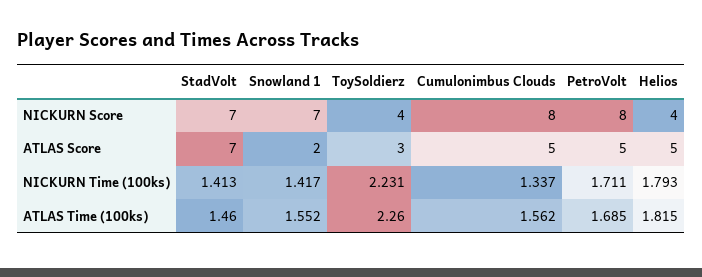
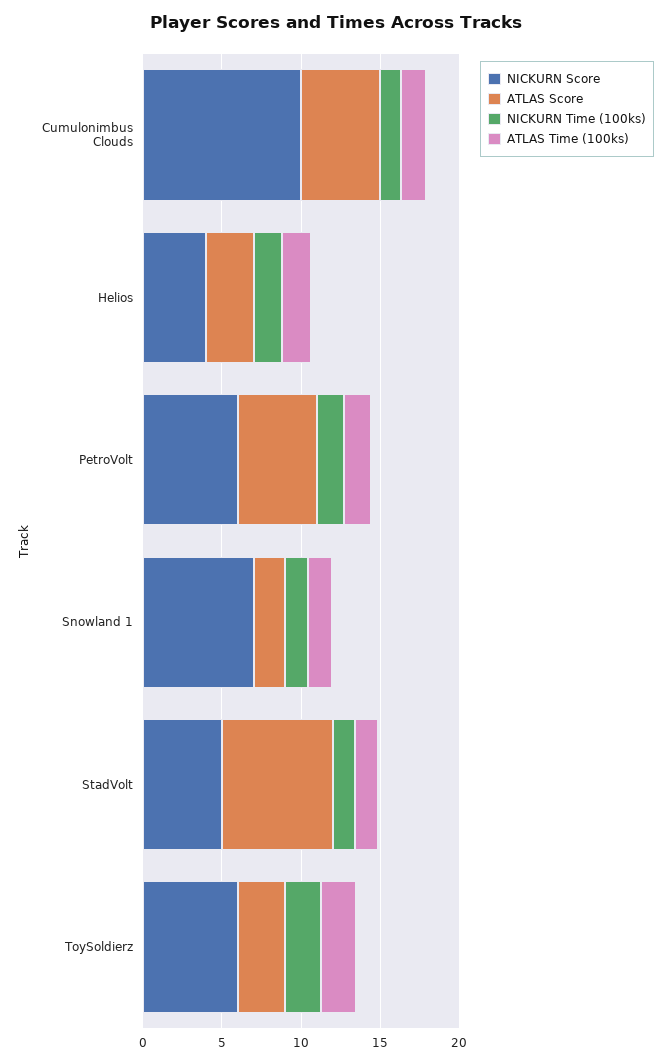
  {
    "NICKURN Score": {
-     "StadVolt": 7,
+     "StadVolt": 5,
      "Snowland 1": 7,
-     "ToySoldierz": 4,
+     "ToySoldierz": 6,
-     "Cumulonimbus Clouds": 8,
+     "Cumulonimbus Clouds": 10,
-     "PetroVolt": 8,
+     "PetroVolt": 6,
      "Helios": 4
    },
    "ATLAS Score": {
      "StadVolt": 7,
      "Snowland 1": 2,
      "ToySoldierz": 3,
      "Cumulonimbus Clouds": 5,
      "PetroVolt": 5,
-     "Helios": 5
+     "Helios": 3
    },
    "NICKURN Time (100ks)": {
      "StadVolt": 1.413,
      "Snowland 1": 1.417,
      "ToySoldierz": 2.231,
      "Cumulonimbus Clouds": 1.337,
      "PetroVolt": 1.711,
      "Helios": 1.793
    },
    "ATLAS Time (100ks)": {
      "StadVolt": 1.46,
      "Snowland 1": 1.552,
      "ToySoldierz": 2.26,
      "Cumulonimbus Clouds": 1.562,
      "PetroVolt": 1.685,
      "Helios": 1.815
    }
  }

